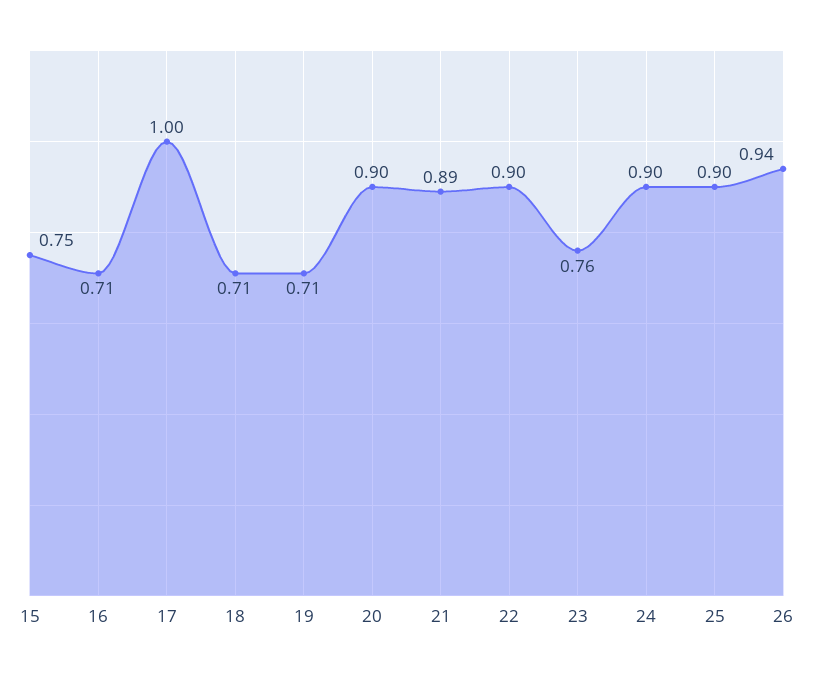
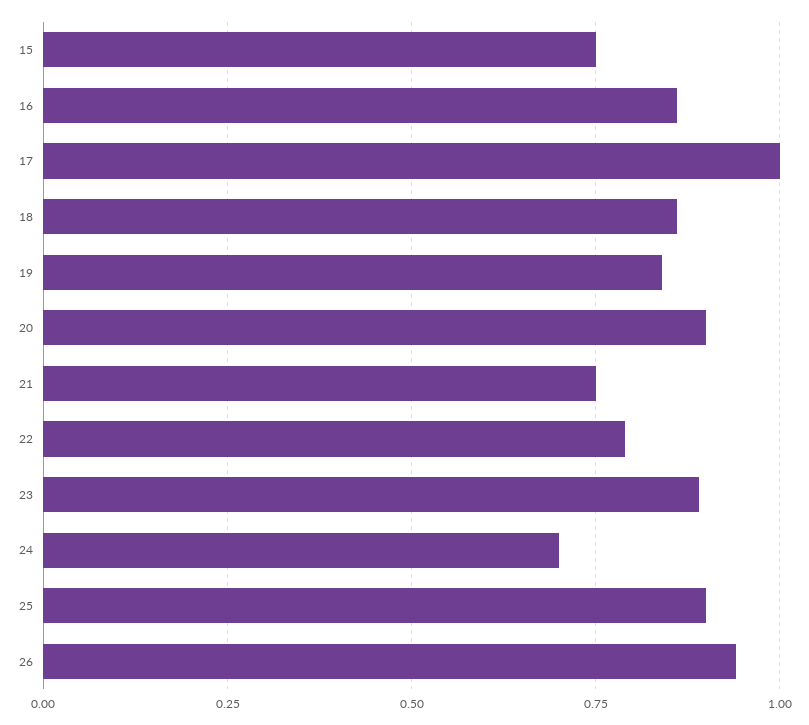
  {
    "15": 0.75,
-   "16": 0.71,
+   "16": 0.85,
    "17": 1,
-   "18": 0.71,
+   "18": 0.85,
-   "19": 0.71,
+   "19": 0.85,
    "20": 0.9,
-   "21": 0.89,
+   "21": 0.75,
-   "22": 0.9,
+   "22": 0.8,
-   "23": 0.76,
+   "23": 0.9,
-   "24": 0.9,
+   "24": 0.7,
    "25": 0.9,
    "26": 0.94
  }

